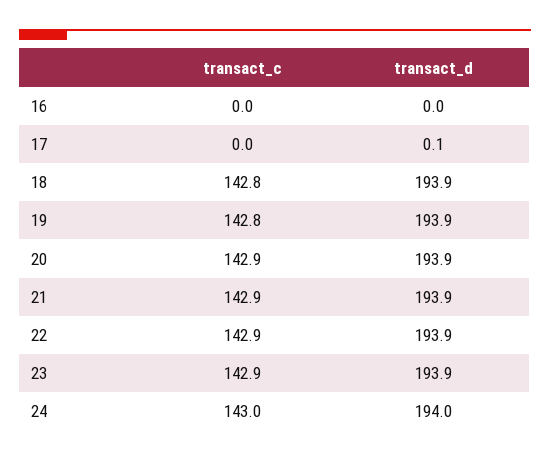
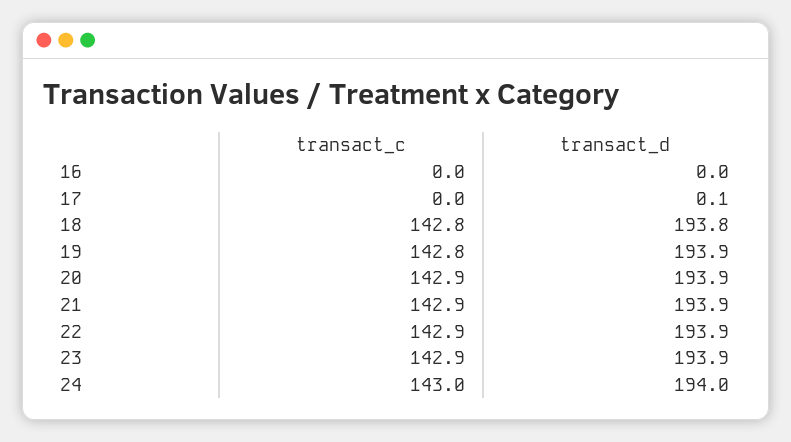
  {
    "transact_c": {
      "16": 0,
      "17": 0,
      "18": 142.8,
      "19": 142.8,
      "20": 142.9,
      "21": 142.9,
      "22": 142.9,
      "23": 142.9,
      "24": 143
    },
    "transact_d": {
      "16": 0,
      "17": 0.1,
-     "18": 193.9,
+     "18": 193.8,
      "19": 193.9,
      "20": 193.9,
      "21": 193.9,
      "22": 193.9,
      "23": 193.9,
      "24": 194
    }
  }

